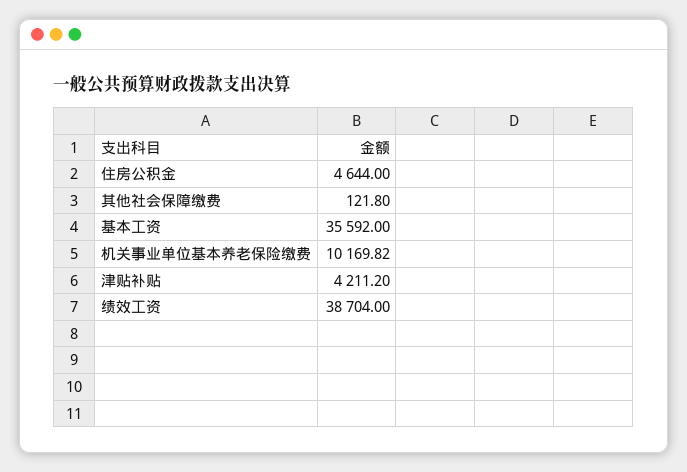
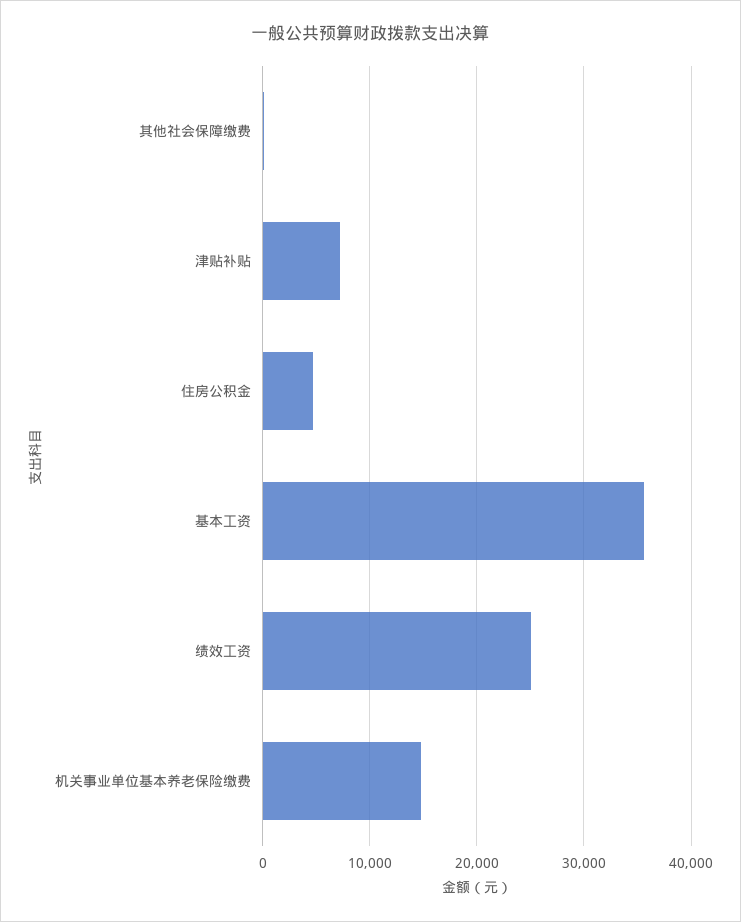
  {
    "住房公积金": 4644,
    "其他社会保障缴费": 121.8,
    "基本工资": 35592,
-   "机关事业单位基本养老保险缴费": 10169.82,
+   "机关事业单位基本养老保险缴费": 15000,
-   "津贴补贴": 4211.2,
+   "津贴补贴": 7000,
-   "绩效工资": 38704
+   "绩效工资": 25000
  }

